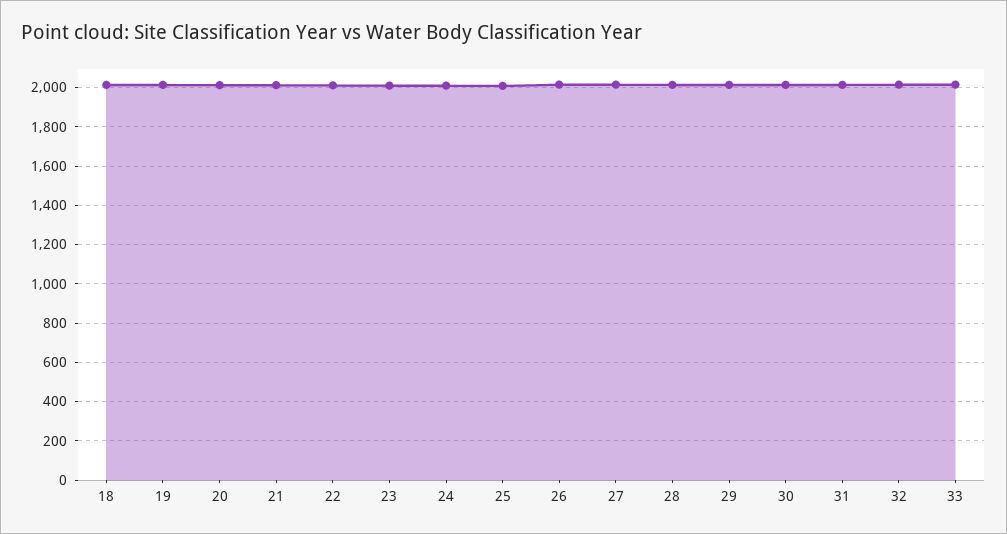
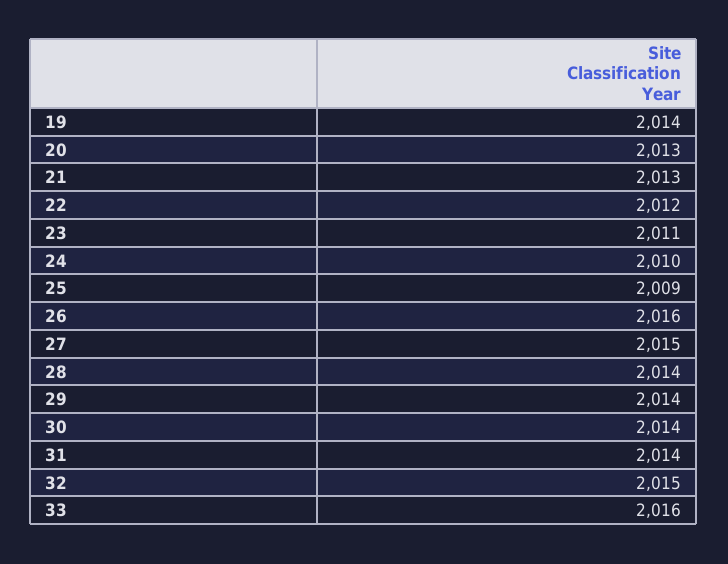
  {
-   "18": 2000,
    "19": 2014,
    "20": 2013,
    "21": 2013,
    "22": 2012,
    "23": 2011,
    "24": 2010,
    "25": 2009,
    "26": 2016,
    "27": 2015,
    "28": 2014,
    "29": 2014,
    "30": 2014,
    "31": 2014,
    "32": 2015,
    "33": 2016
  }

